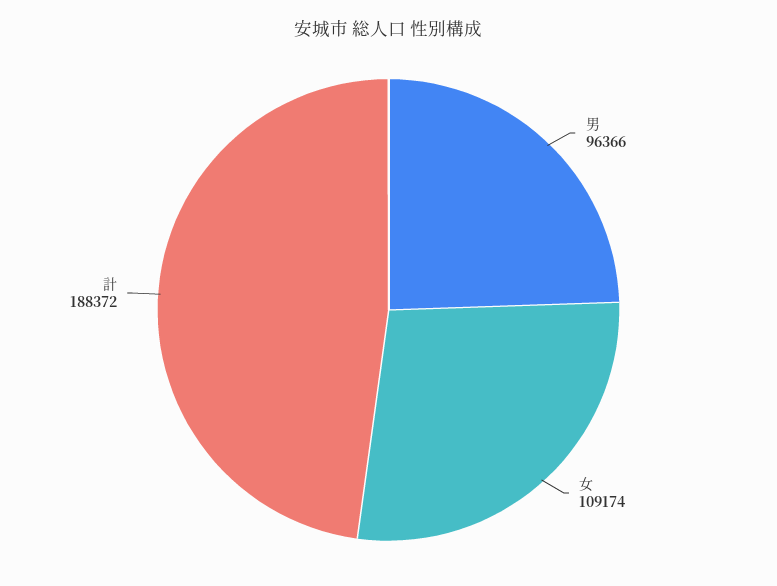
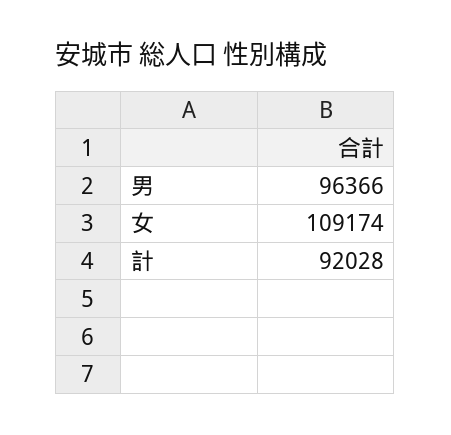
  {
    "男": 96366,
    "女": 109174,
-   "計": 188372
+   "計": 92028
  }

